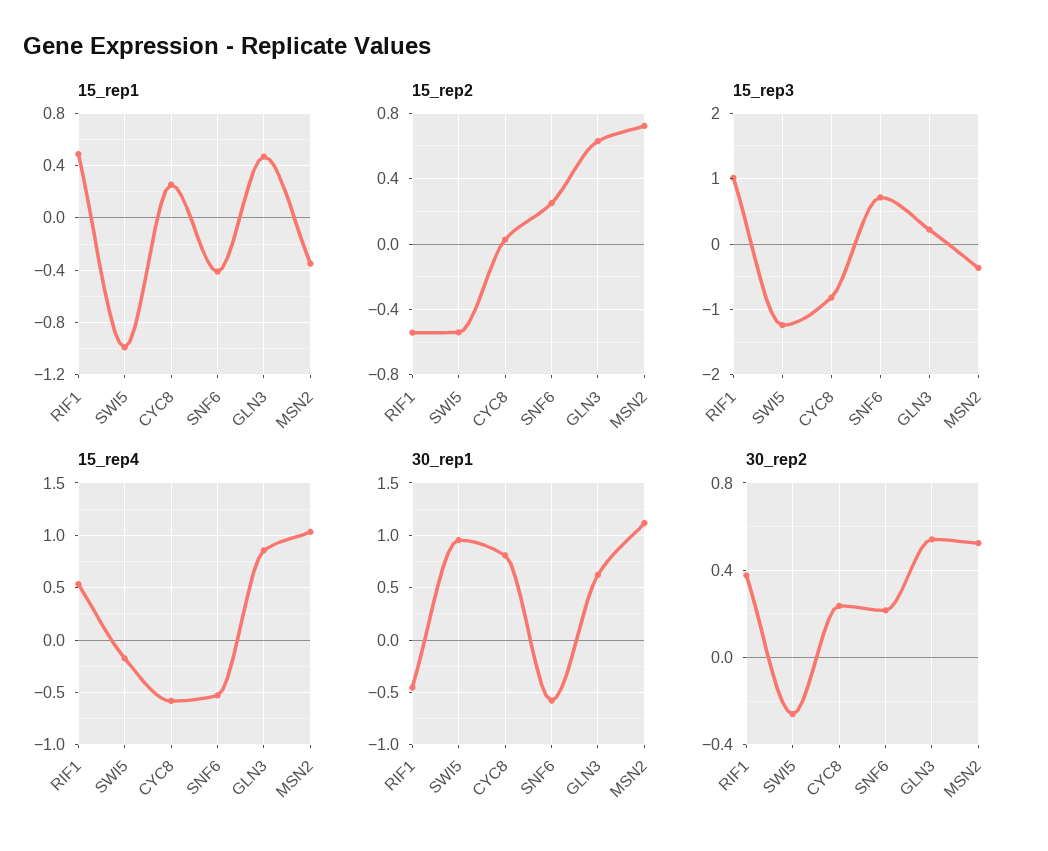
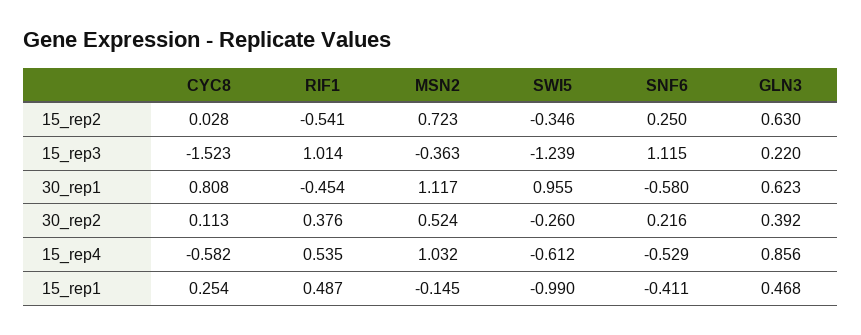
  {
    "15_rep1": {
      "RIF1": 0.487,
      "SWI5": -0.99,
      "CYC8": 0.254,
      "SNF6": -0.411,
      "GLN3": 0.468,
-     "MSN2": -0.35
+     "MSN2": -0.145
    },
    "15_rep2": {
      "RIF1": -0.541,
-     "SWI5": -0.55,
+     "SWI5": -0.346,
      "CYC8": 0.028,
      "SNF6": 0.25,
      "GLN3": 0.63,
      "MSN2": 0.723
    },
    "15_rep3": {
      "RIF1": 1.014,
      "SWI5": -1.239,
-     "CYC8": -0.8,
+     "CYC8": -1.523,
-     "SNF6": 0.7,
+     "SNF6": 1.115,
      "GLN3": 0.22,
      "MSN2": -0.363
    },
    "15_rep4": {
      "RIF1": 0.535,
-     "SWI5": -0.2,
+     "SWI5": -0.612,
      "CYC8": -0.582,
      "SNF6": -0.529,
      "GLN3": 0.856,
      "MSN2": 1.032
    },
    "30_rep1": {
      "RIF1": -0.454,
      "SWI5": 0.955,
      "CYC8": 0.808,
      "SNF6": -0.58,
      "GLN3": 0.623,
      "MSN2": 1.117
    },
    "30_rep2": {
      "RIF1": 0.376,
      "SWI5": -0.26,
-     "CYC8": 0.25,
+     "CYC8": 0.113,
      "SNF6": 0.216,
-     "GLN3": 0.55,
+     "GLN3": 0.392,
      "MSN2": 0.524
    }
  }

